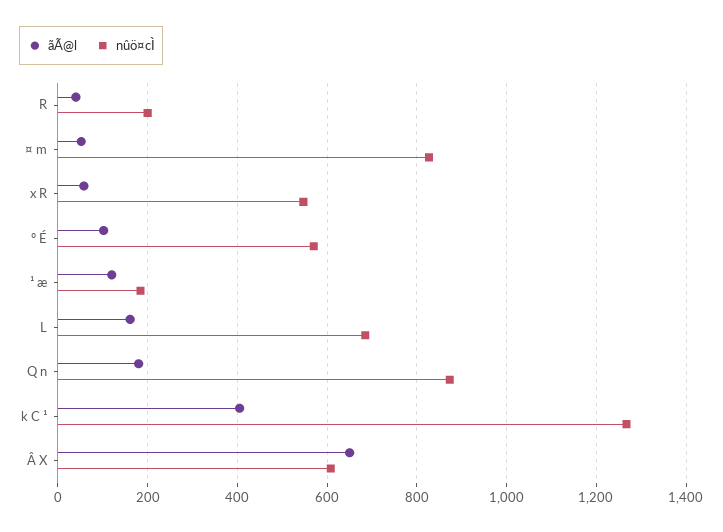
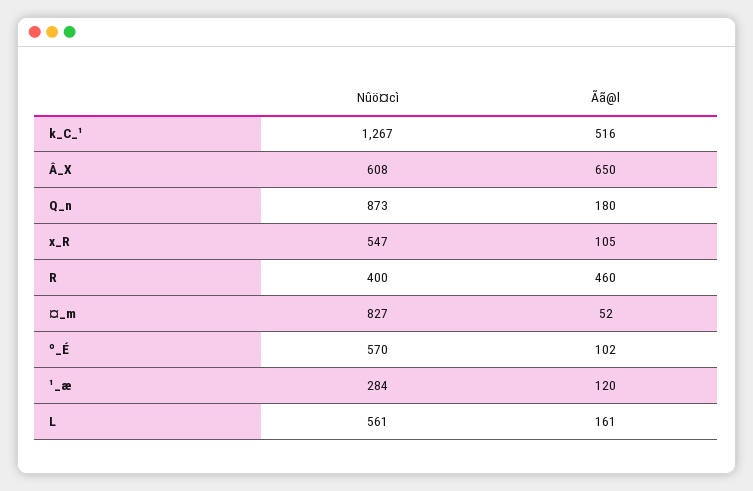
  {
    "ãÃ@l": {
-     "R": 40,
+     "R": 460,
      "¤ m": 52,
-     "x R": 60,
+     "x R": 105,
      "º É": 102,
      "¹ æ": 120,
      "L": 161,
      "Q n": 180,
-     "k C ¹": 400,
+     "k C ¹": 516,
      "Â X": 650
    },
    "nûö¤cÌ": {
-     "R": 200,
+     "R": 400,
      "¤ m": 827,
      "x R": 547,
      "º É": 570,
-     "¹ æ": 180,
+     "¹ æ": 284,
-     "L": 680,
+     "L": 561,
      "Q n": 873,
      "k C ¹": 1267,
      "Â X": 608
    }
  }

